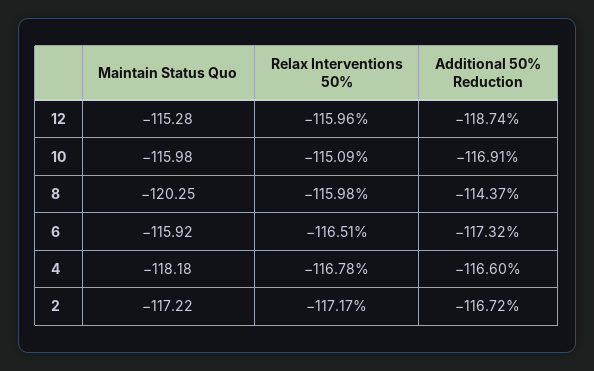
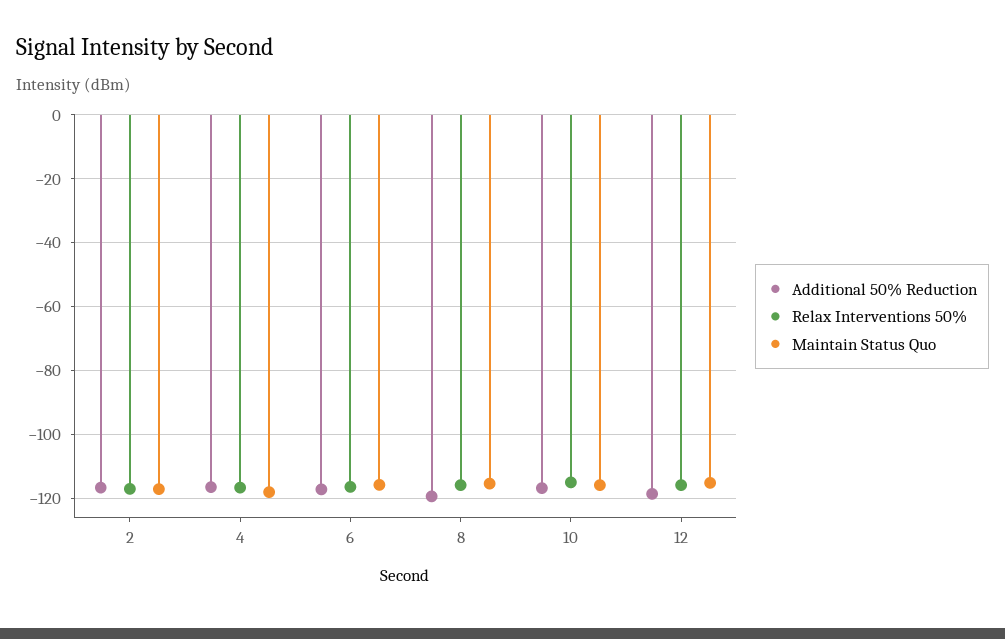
  {
    "Maintain Status Quo": {
      "12": -115.28,
      "10": -115.98,
-     "8": -120.25,
+     "8": -116,
      "6": -115.92,
      "4": -118.18,
      "2": -117.22
    },
    "Relax Interventions 50%": {
      "12": -115.96,
      "10": -115.09,
      "8": -115.98,
      "6": -116.51,
      "4": -116.78,
      "2": -117.17
    },
    "Additional 50% Reduction": {
      "12": -118.74,
      "10": -116.91,
-     "8": -114.37,
+     "8": -120,
      "6": -117.32,
      "4": -116.6,
      "2": -116.72
    }
  }

